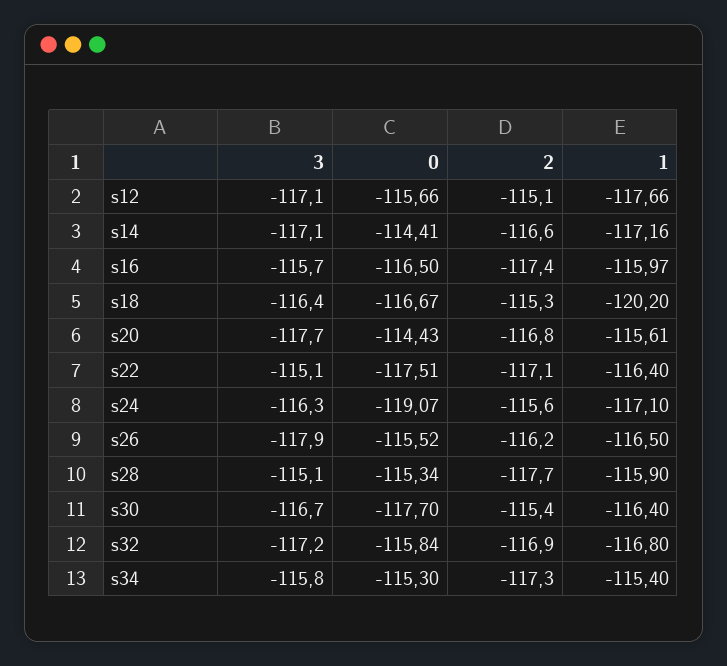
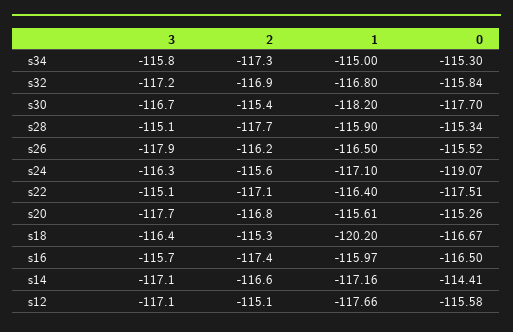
  {
    "3": {
      "s12": -117.1,
      "s14": -117.1,
      "s16": -115.7,
      "s18": -116.4,
      "s20": -117.7,
      "s22": -115.1,
      "s24": -116.3,
      "s26": -117.9,
      "s28": -115.1,
      "s30": -116.7,
      "s32": -117.2,
      "s34": -115.8
    },
    "0": {
-     "s12": -115.66,
+     "s12": -115.58,
      "s14": -114.41,
      "s16": -116.5,
      "s18": -116.67,
-     "s20": -114.43,
+     "s20": -115.26,
      "s22": -117.51,
      "s24": -119.07,
      "s26": -115.52,
      "s28": -115.34,
      "s30": -117.7,
      "s32": -115.84,
      "s34": -115.3
    },
    "2": {
      "s12": -115.1,
      "s14": -116.6,
      "s16": -117.4,
      "s18": -115.3,
      "s20": -116.8,
      "s22": -117.1,
      "s24": -115.6,
      "s26": -116.2,
      "s28": -117.7,
      "s30": -115.4,
      "s32": -116.9,
      "s34": -117.3
    },
    "1": {
      "s12": -117.66,
      "s14": -117.16,
      "s16": -115.97,
      "s18": -120.2,
      "s20": -115.61,
      "s22": -116.4,
      "s24": -117.1,
      "s26": -116.5,
      "s28": -115.9,
-     "s30": -116.4,
+     "s30": -118.2,
      "s32": -116.8,
-     "s34": -115.4
+     "s34": -115
    }
  }

